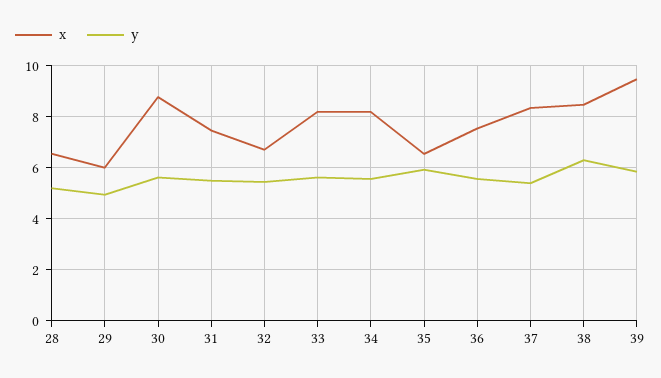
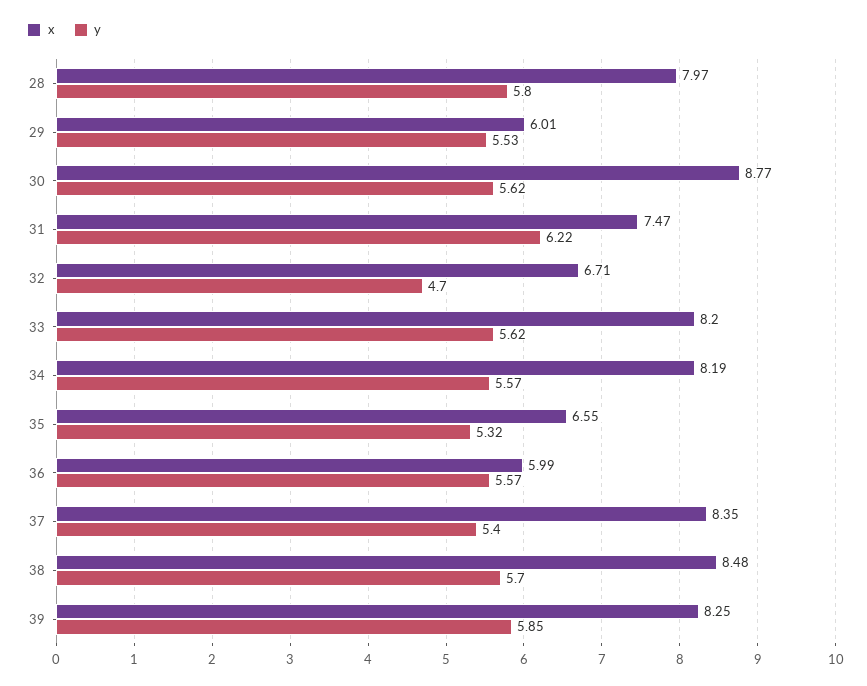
  {
    "x": {
-     "28": 6.5,
+     "28": 7.97,
      "29": 6.01,
      "30": 8.77,
      "31": 7.47,
      "32": 6.71,
      "33": 8.2,
      "34": 8.19,
      "35": 6.55,
-     "36": 7.5,
+     "36": 5.99,
      "37": 8.35,
      "38": 8.48,
-     "39": 9.5
+     "39": 8.25
    },
    "y": {
-     "28": 5.25,
+     "28": 5.8,
-     "29": 5,
+     "29": 5.53,
      "30": 5.62,
-     "31": 5.5,
+     "31": 6.22,
-     "32": 5.5,
+     "32": 4.7,
      "33": 5.62,
      "34": 5.57,
-     "35": 6,
+     "35": 5.32,
      "36": 5.57,
      "37": 5.4,
-     "38": 6.25,
+     "38": 5.7,
      "39": 5.85
    }
  }

